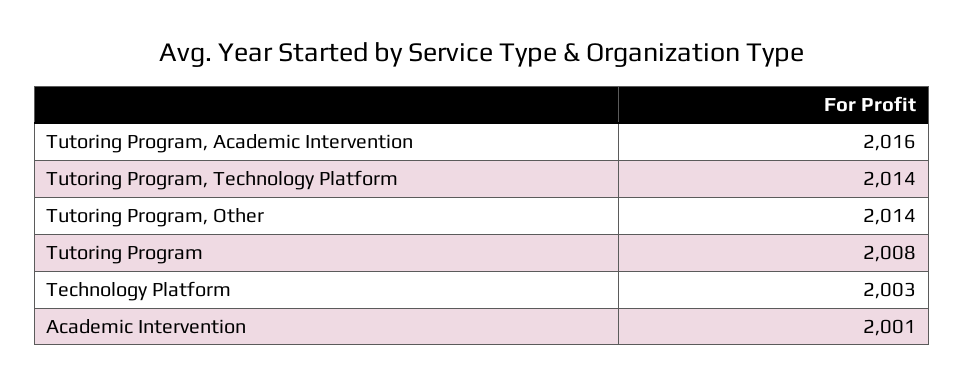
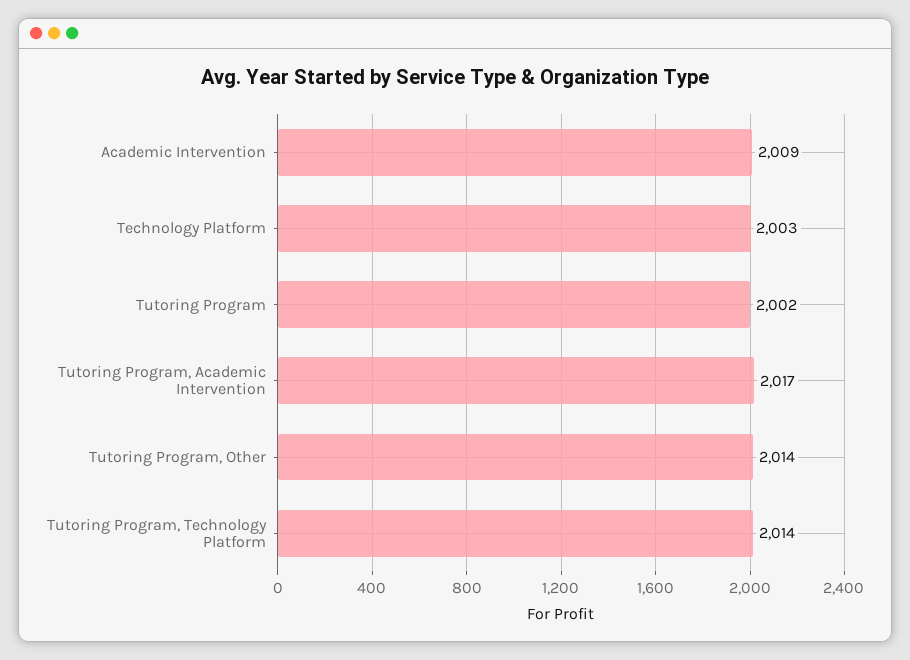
  {
-   "Tutoring Program, Academic Intervention": 2016,
+   "Tutoring Program, Academic Intervention": 2017,
    "Tutoring Program, Technology Platform": 2014,
    "Tutoring Program, Other": 2014,
-   "Tutoring Program": 2008,
+   "Tutoring Program": 2002,
    "Technology Platform": 2003,
-   "Academic Intervention": 2001
+   "Academic Intervention": 2009
  }

